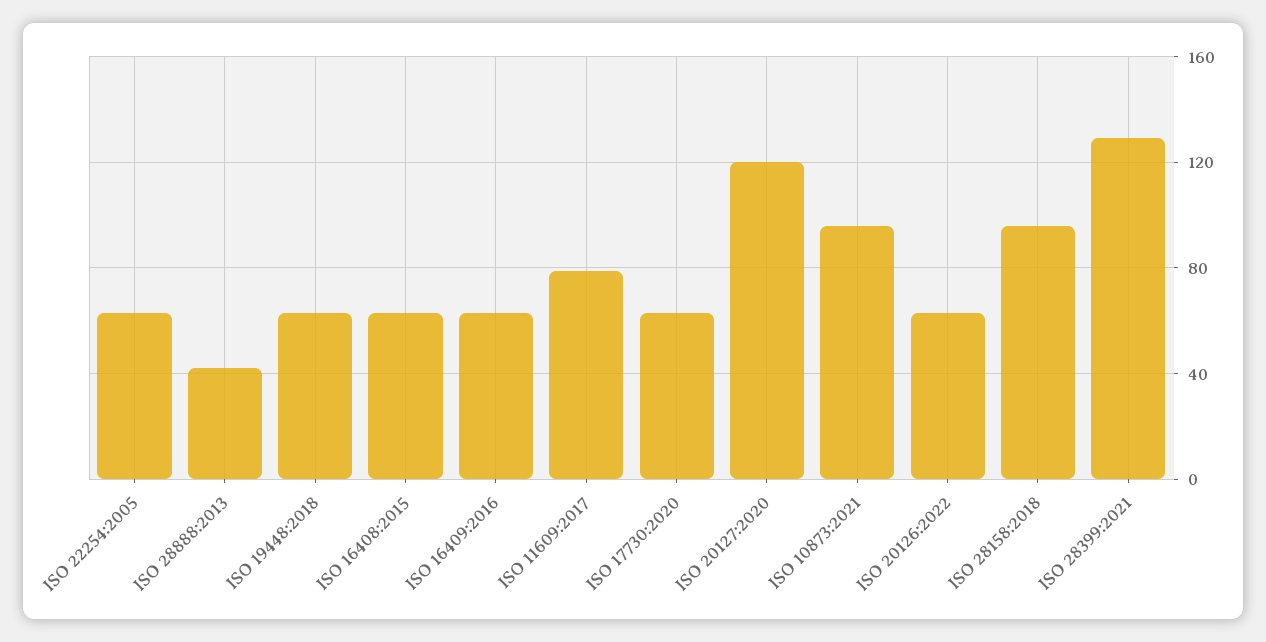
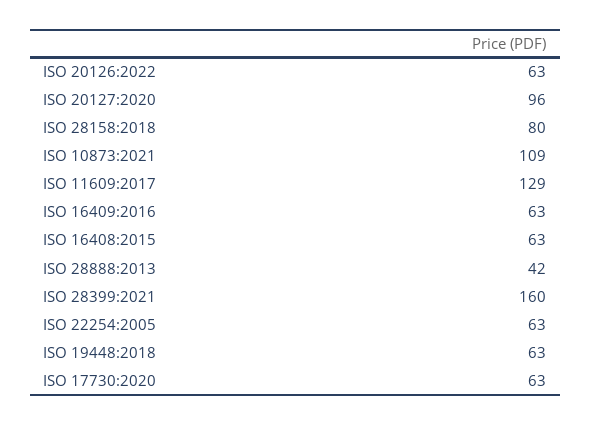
  {
    "ISO 22254:2005": 63,
    "ISO 28888:2013": 42,
    "ISO 19448:2018": 63,
    "ISO 16408:2015": 63,
    "ISO 16409:2016": 63,
-   "ISO 11609:2017": 80,
+   "ISO 11609:2017": 129,
    "ISO 17730:2020": 63,
-   "ISO 20127:2020": 120,
+   "ISO 20127:2020": 96,
-   "ISO 10873:2021": 95,
+   "ISO 10873:2021": 109,
    "ISO 20126:2022": 63,
-   "ISO 28158:2018": 95,
+   "ISO 28158:2018": 80,
-   "ISO 28399:2021": 130
+   "ISO 28399:2021": 160
  }

